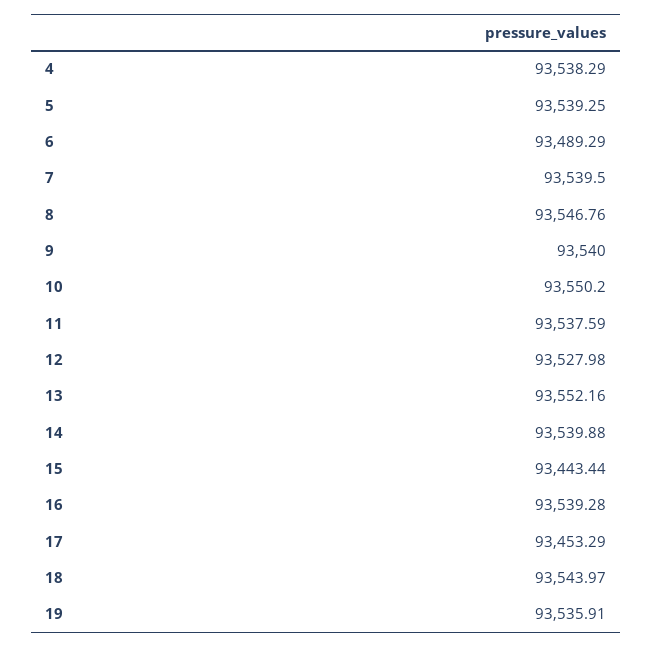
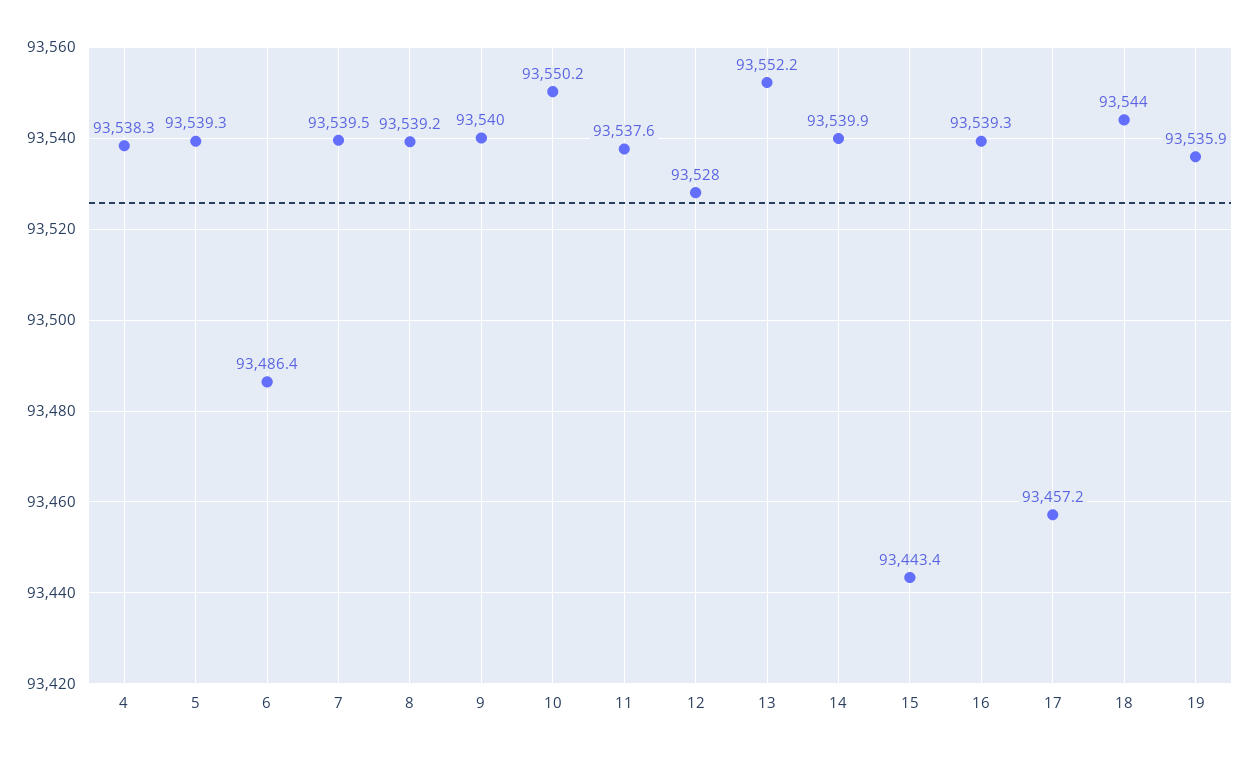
  {
    "4": 93538.29,
    "5": 93539.25,
-   "6": 93489.29,
+   "6": 93486.4,
    "7": 93539.5,
-   "8": 93546.76,
+   "8": 93539.2,
    "9": 93540,
    "10": 93550.2,
    "11": 93537.59,
    "12": 93527.98,
    "13": 93552.16,
    "14": 93539.88,
    "15": 93443.44,
    "16": 93539.28,
-   "17": 93453.29,
+   "17": 93457.2,
    "18": 93543.97,
    "19": 93535.91
  }

